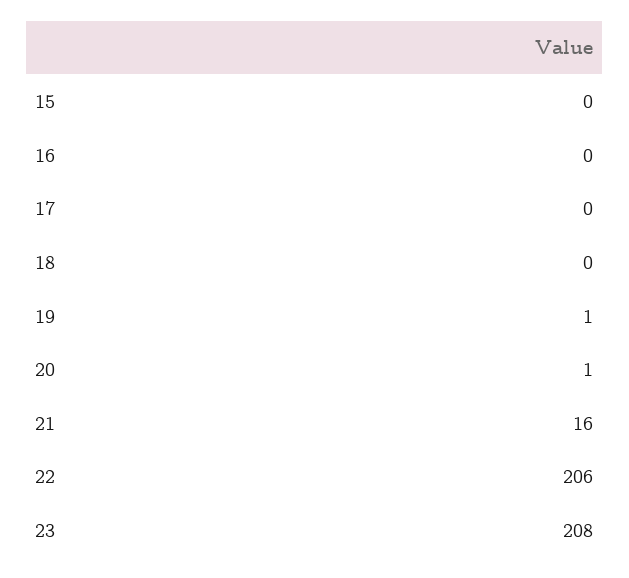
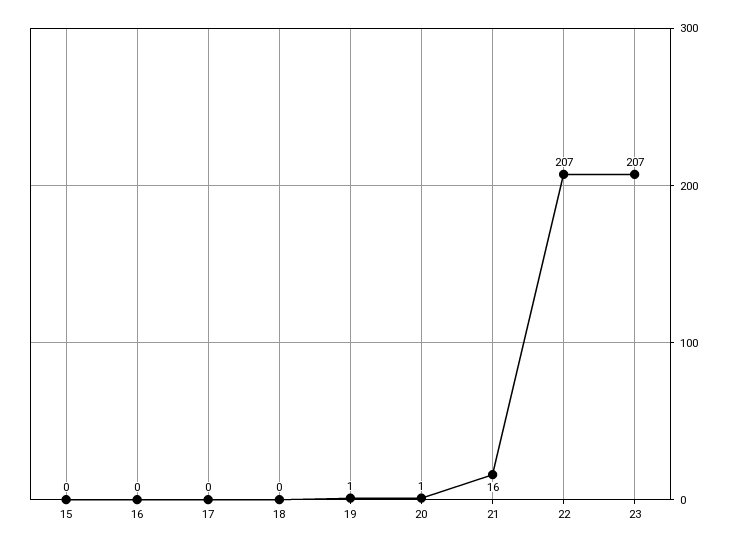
  {
    "15": 0,
    "16": 0,
    "17": 0,
    "18": 0,
    "19": 1,
    "20": 1,
    "21": 16,
-   "22": 206,
+   "22": 207,
-   "23": 208
+   "23": 207
  }

